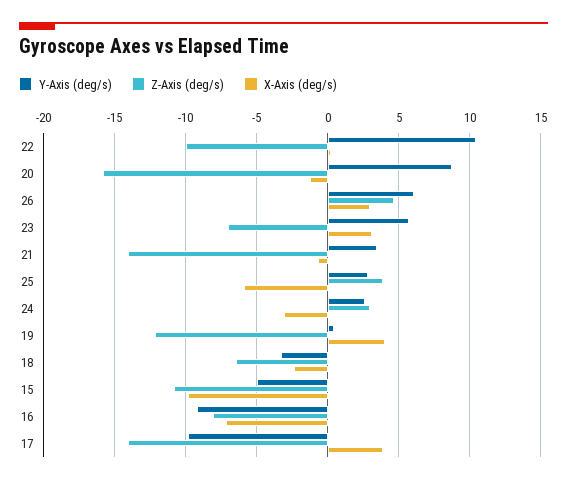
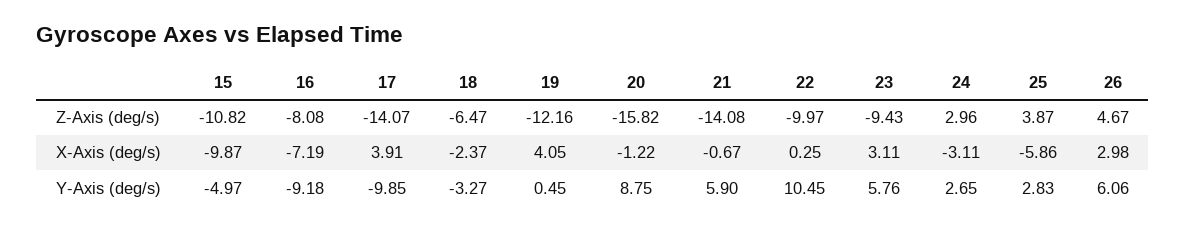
  {
    "Y-Axis (deg/s)": {
      "22": 10.45,
      "20": 8.75,
      "26": 6.06,
      "23": 5.76,
-     "21": 3.5,
+     "21": 5.9,
      "25": 2.83,
      "24": 2.65,
      "19": 0.45,
      "18": -3.27,
      "15": -4.97,
      "16": -9.18,
      "17": -9.85
    },
    "Z-Axis (deg/s)": {
      "22": -9.97,
      "20": -15.82,
      "26": 4.67,
-     "23": -7,
+     "23": -9.43,
      "21": -14.08,
      "25": 3.87,
      "24": 2.96,
      "19": -12.16,
      "18": -6.47,
      "15": -10.82,
      "16": -8.08,
      "17": -14.07
    },
    "X-Axis (deg/s)": {
      "22": 0.25,
      "20": -1.22,
      "26": 2.98,
      "23": 3.11,
      "21": -0.67,
      "25": -5.86,
      "24": -3.11,
      "19": 4.05,
      "18": -2.37,
      "15": -9.87,
      "16": -7.19,
      "17": 3.91
    }
  }

